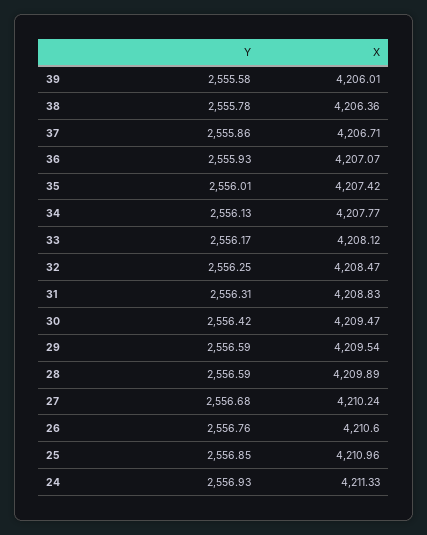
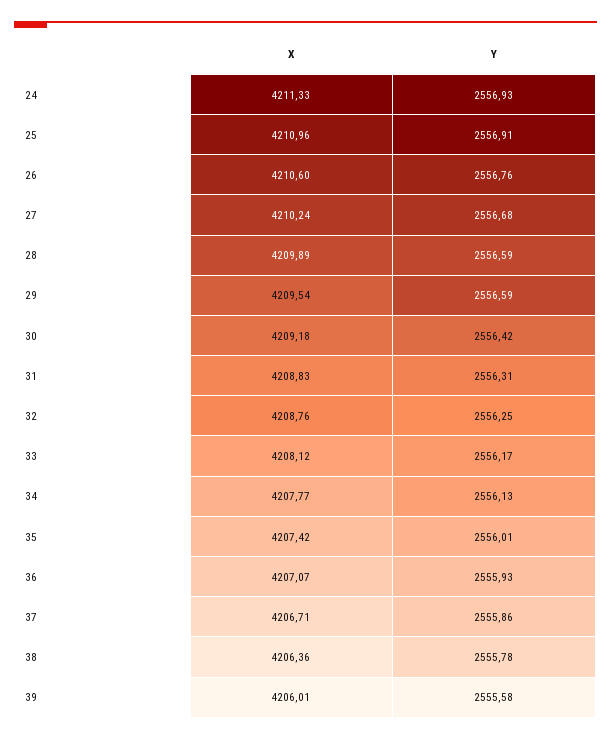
  {
    "Y": {
      "39": 2555.58,
      "38": 2555.78,
      "37": 2555.86,
      "36": 2555.93,
      "35": 2556.01,
      "34": 2556.13,
      "33": 2556.17,
      "32": 2556.25,
      "31": 2556.31,
      "30": 2556.42,
      "29": 2556.59,
      "28": 2556.59,
      "27": 2556.68,
      "26": 2556.76,
-     "25": 2556.85,
+     "25": 2556.91,
      "24": 2556.93
    },
    "X": {
      "39": 4206.01,
      "38": 4206.36,
      "37": 4206.71,
      "36": 4207.07,
      "35": 4207.42,
      "34": 4207.77,
      "33": 4208.12,
-     "32": 4208.47,
+     "32": 4208.76,
      "31": 4208.83,
-     "30": 4209.47,
+     "30": 4209.18,
      "29": 4209.54,
      "28": 4209.89,
      "27": 4210.24,
      "26": 4210.6,
      "25": 4210.96,
      "24": 4211.33
    }
  }

